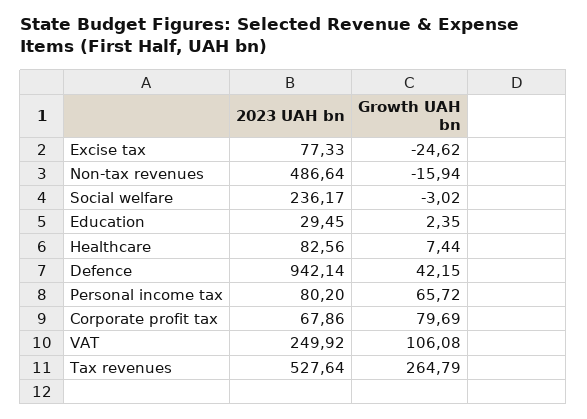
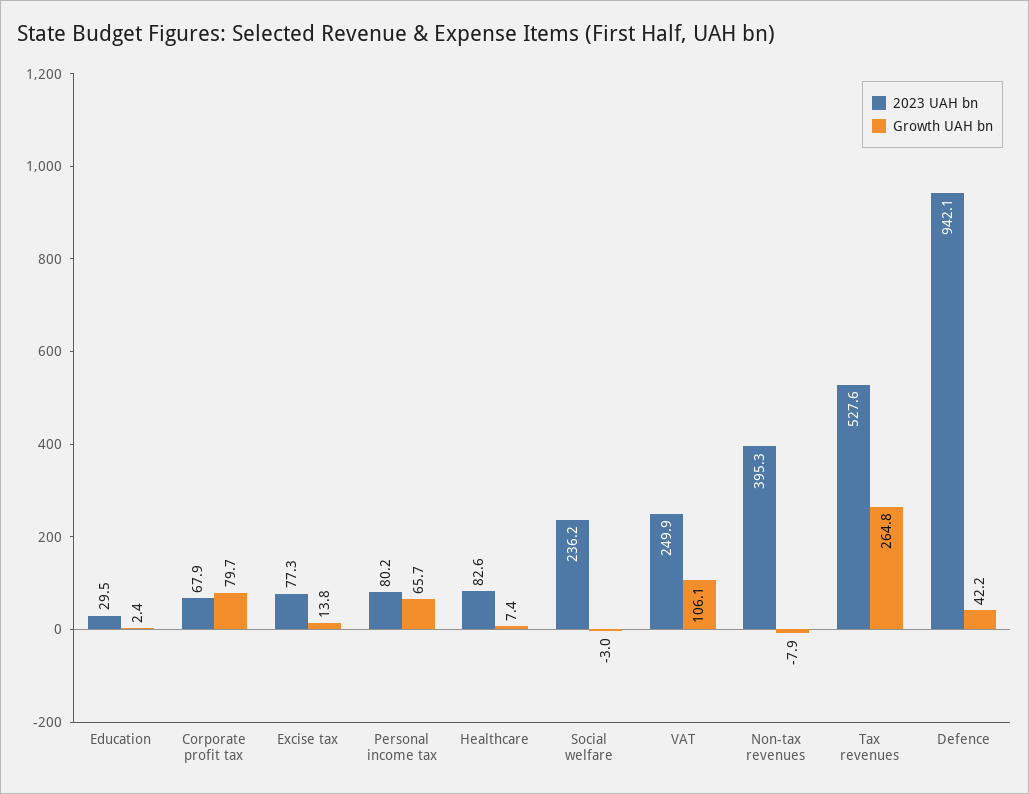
  {
    "2023 UAH bn": {
      "Excise tax": 77.33,
-     "Non-tax revenues": 486.64,
+     "Non-tax revenues": 395.3,
      "Social welfare": 236.17,
      "Education": 29.45,
      "Healthcare": 82.56,
      "Defence": 942.14,
      "Personal income tax": 80.2,
      "Corporate profit tax": 67.86,
      "VAT": 249.92,
      "Tax revenues": 527.64
    },
    "Growth UAH bn": {
-     "Excise tax": -24.62,
+     "Excise tax": 13.8,
-     "Non-tax revenues": -15.94,
+     "Non-tax revenues": -7.9,
      "Social welfare": -3.02,
      "Education": 2.35,
      "Healthcare": 7.44,
      "Defence": 42.15,
      "Personal income tax": 65.72,
      "Corporate profit tax": 79.69,
      "VAT": 106.08,
      "Tax revenues": 264.79
    }
  }

